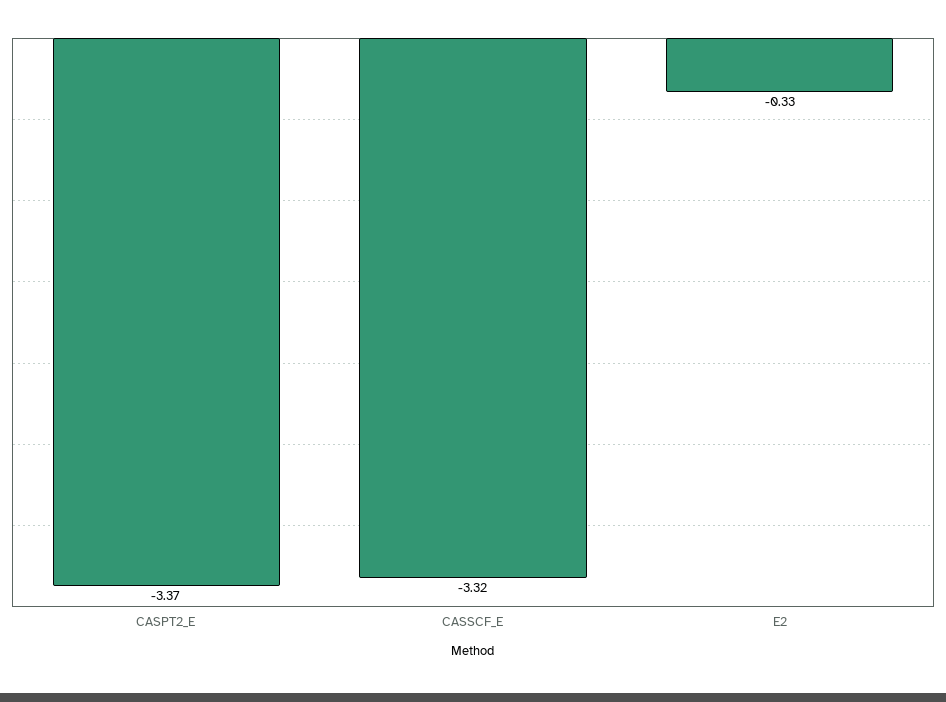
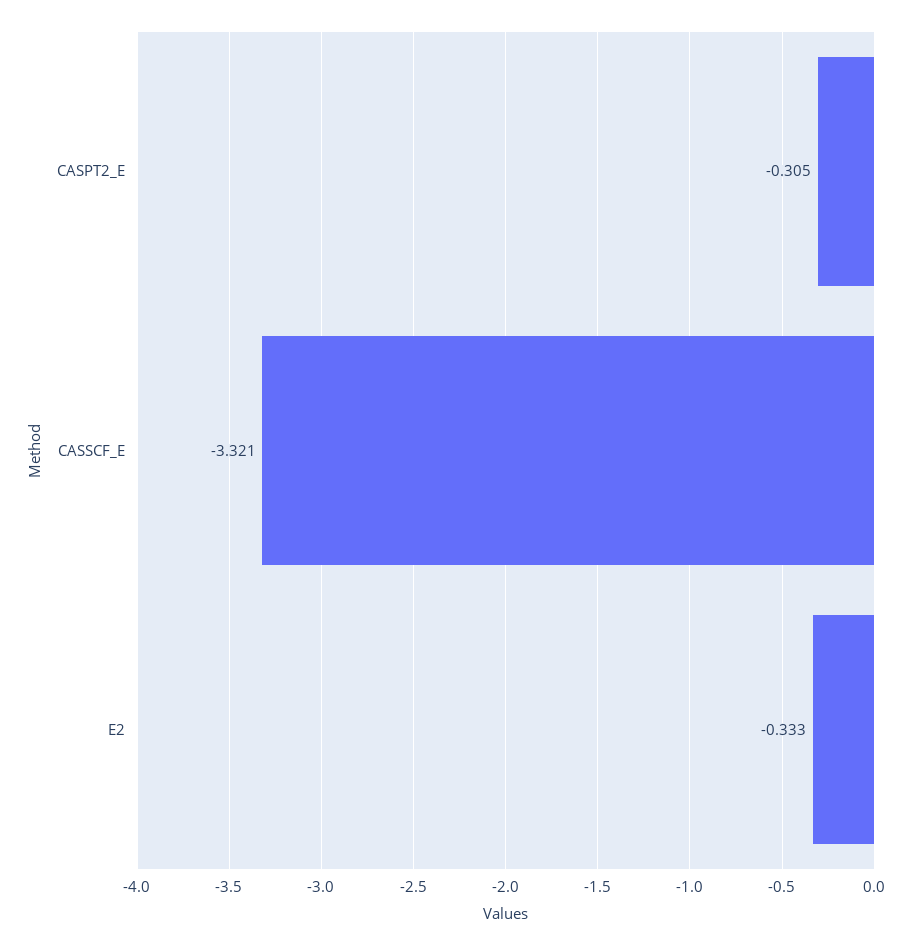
  {
-   "CASPT2_E": -3.37,
+   "CASPT2_E": -0.305,
    "CASSCF_E": -3.321,
    "E2": -0.333
  }

